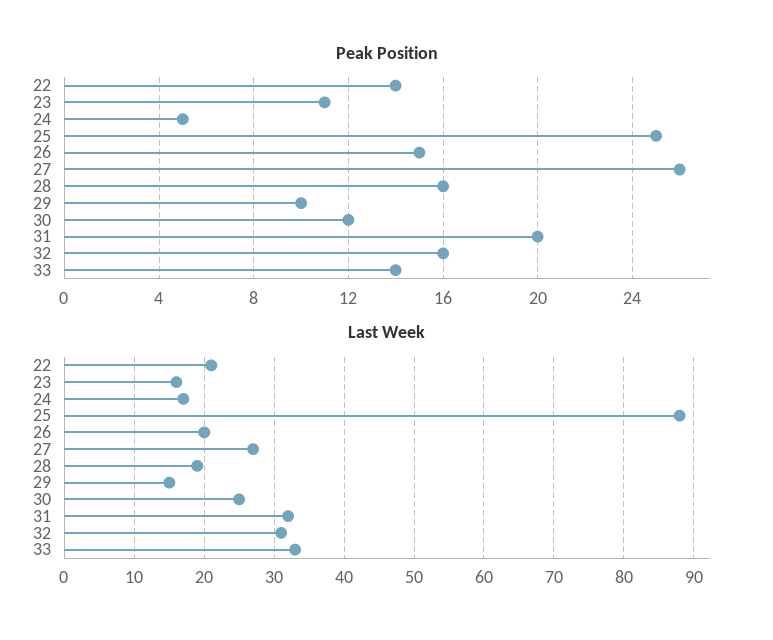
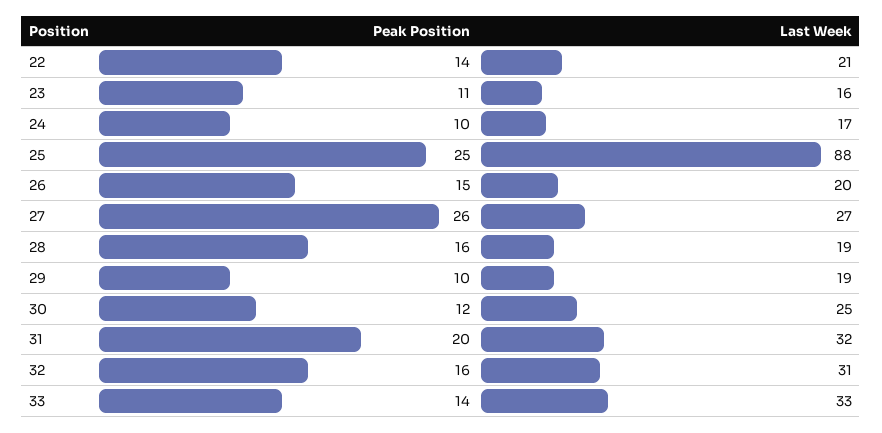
  {
    "Peak Position": {
      "22": 14,
      "23": 11,
-     "24": 5,
+     "24": 10,
      "25": 25,
      "26": 15,
      "27": 26,
      "28": 16,
      "29": 10,
      "30": 12,
      "31": 20,
      "32": 16,
      "33": 14
    },
    "Last Week": {
      "22": 21,
      "23": 16,
      "24": 17,
      "25": 88,
      "26": 20,
      "27": 27,
      "28": 19,
-     "29": 15,
+     "29": 19,
      "30": 25,
      "31": 32,
      "32": 31,
      "33": 33
    }
  }

